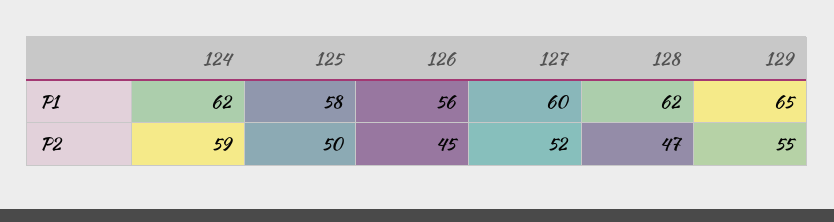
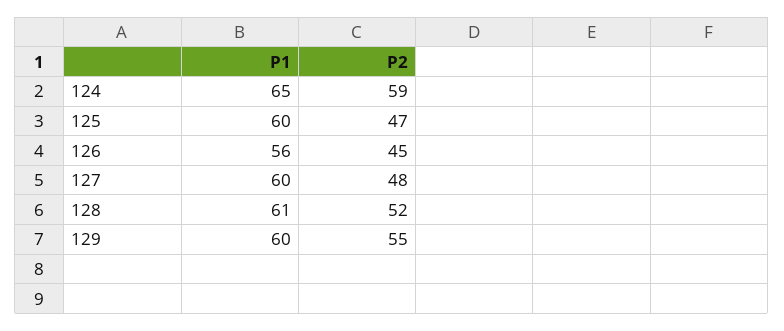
  {
    "124": {
-     "P1": 62,
+     "P1": 65,
      "P2": 59
    },
    "125": {
-     "P1": 58,
+     "P1": 60,
-     "P2": 50
+     "P2": 47
    },
    "126": {
      "P1": 56,
      "P2": 45
    },
    "127": {
      "P1": 60,
-     "P2": 52
+     "P2": 48
    },
    "128": {
-     "P1": 62,
+     "P1": 61,
-     "P2": 47
+     "P2": 52
    },
    "129": {
-     "P1": 65,
+     "P1": 60,
      "P2": 55
    }
  }

